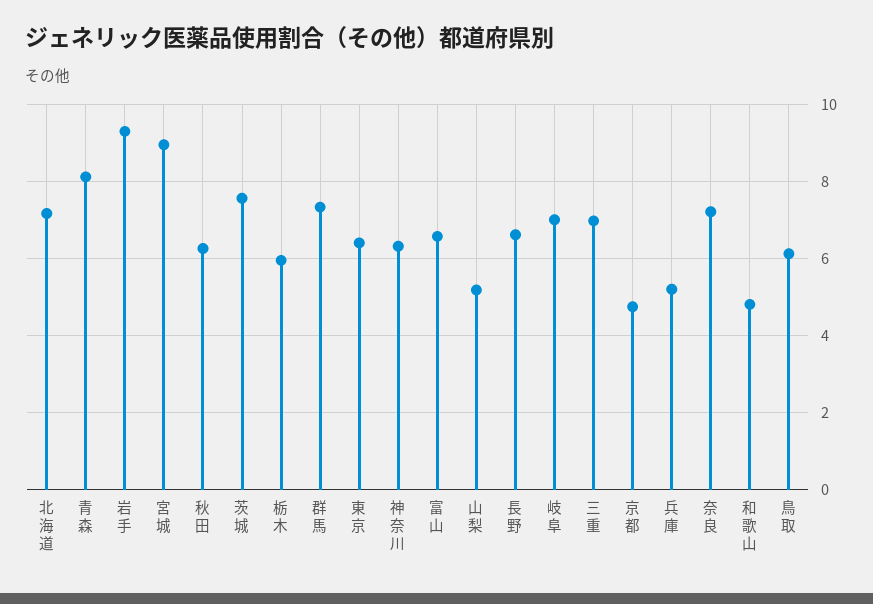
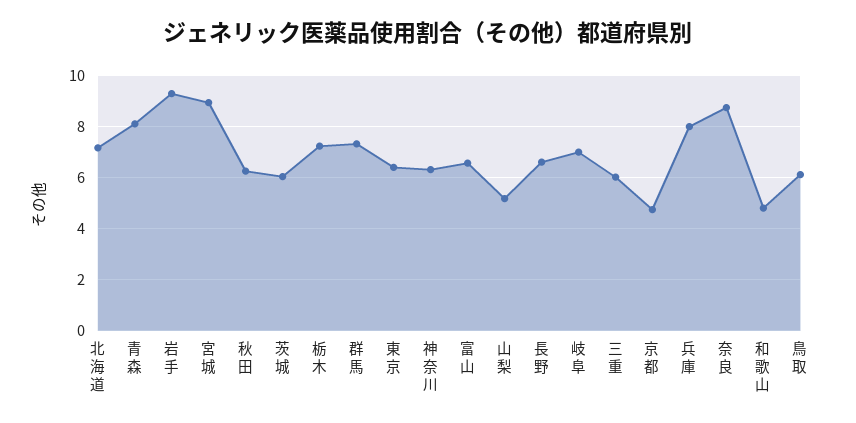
  {
    "北海道": 7.2,
    "青森": 8.2,
    "岩手": 9.4,
    "宮城": 9,
    "秋田": 6.2,
-   "茨城": 7.6,
+   "茨城": 6,
-   "栃木": 6,
+   "栃木": 7.25,
    "群馬": 7.4,
    "東京": 6.4,
    "神奈川": 6.4,
    "富山": 6.6,
    "山梨": 5.2,
    "長野": 6.6,
    "岐阜": 7,
-   "三重": 7,
+   "三重": 6,
    "京都": 4.8,
-   "兵庫": 5.2,
+   "兵庫": 8,
-   "奈良": 7.2,
+   "奈良": 8.75,
    "和歌山": 4.8,
    "鳥取": 6.2
  }

